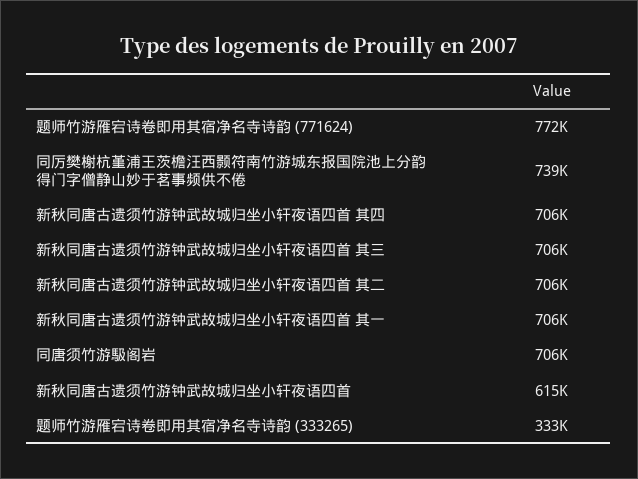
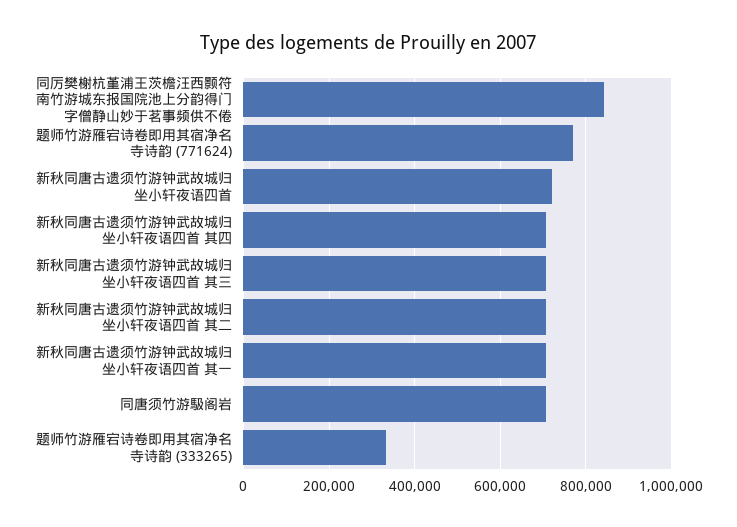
  {
    "题师竹游雁宕诗卷即用其宿净名寺诗韵 (771624)": 772000,
-   "同厉樊榭杭堇浦王茨檐汪西颢符南竹游城东报国院池上分韵得门字僧静山妙于茗事频供不倦": 739000,
+   "同厉樊榭杭堇浦王茨檐汪西颢符南竹游城东报国院池上分韵得门字僧静山妙于茗事频供不倦": 840000,
    "新秋同唐古遗须竹游钟武故城归坐小轩夜语四首 其四": 706000,
    "新秋同唐古遗须竹游钟武故城归坐小轩夜语四首 其三": 706000,
    "新秋同唐古遗须竹游钟武故城归坐小轩夜语四首 其二": 706000,
    "新秋同唐古遗须竹游钟武故城归坐小轩夜语四首 其一": 706000,
    "同唐须竹游馺阁岩": 706000,
-   "新秋同唐古遗须竹游钟武故城归坐小轩夜语四首": 615000,
+   "新秋同唐古遗须竹游钟武故城归坐小轩夜语四首": 720000,
    "题师竹游雁宕诗卷即用其宿净名寺诗韵 (333265)": 333000
  }

